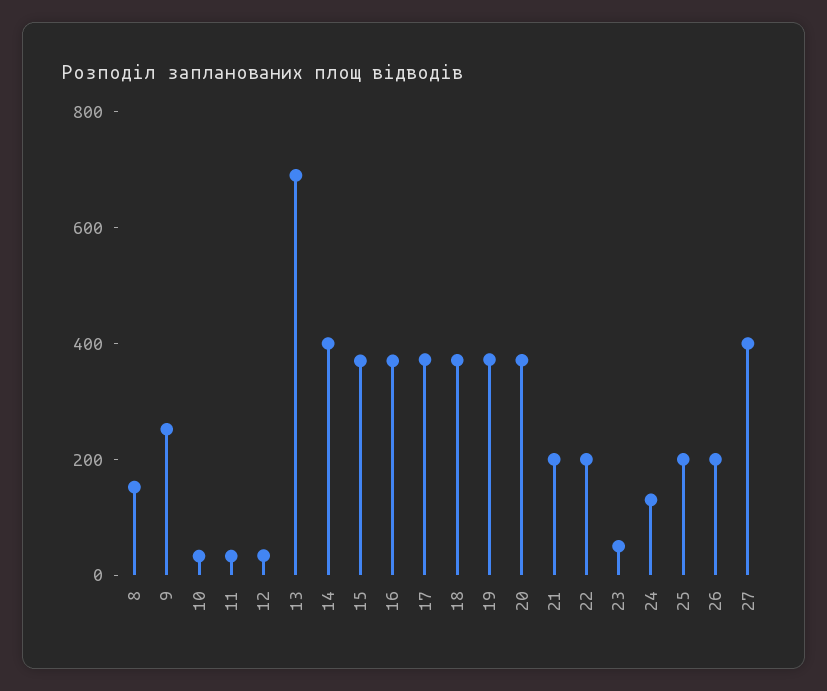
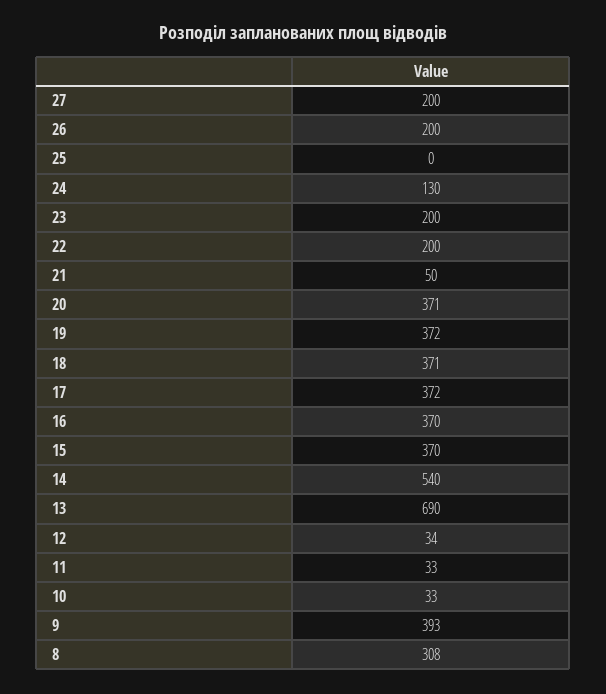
  {
-   "8": 150,
+   "8": 308,
-   "9": 250,
+   "9": 393,
    "10": 33,
    "11": 33,
    "12": 34,
    "13": 690,
-   "14": 400,
+   "14": 540,
    "15": 370,
    "16": 370,
    "17": 372,
    "18": 371,
    "19": 372,
    "20": 371,
-   "21": 200,
+   "21": 50,
    "22": 200,
-   "23": 50,
+   "23": 200,
    "24": 130,
-   "25": 200,
+   "25": 0,
    "26": 200,
-   "27": 400
+   "27": 200
  }

